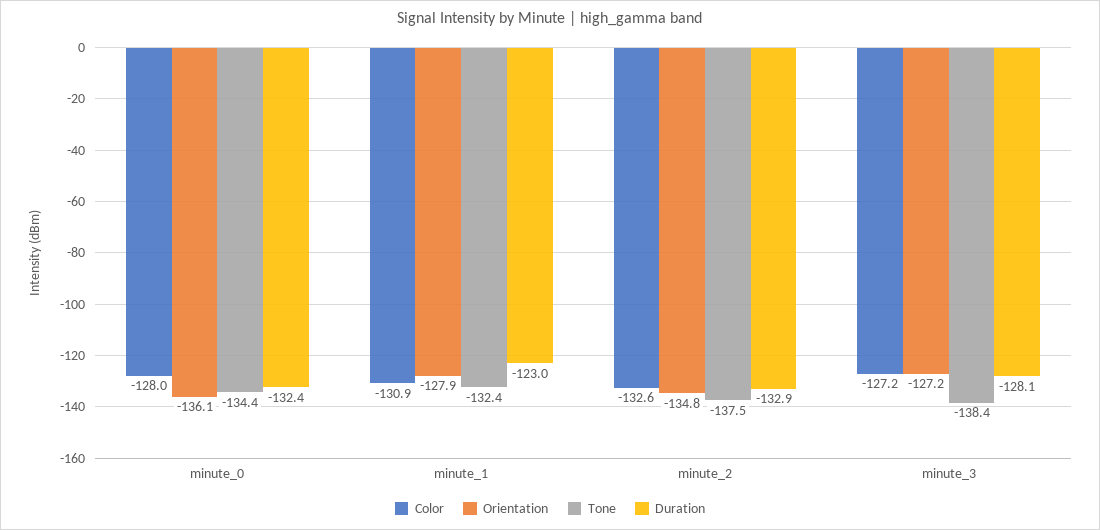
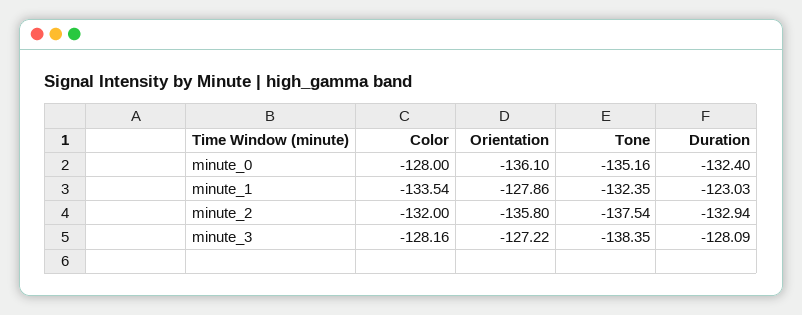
  {
    "Color": {
      "minute_0": -128,
-     "minute_1": -130.9,
+     "minute_1": -133.54,
-     "minute_2": -132.6,
+     "minute_2": -132,
-     "minute_3": -127.2
+     "minute_3": -128.16
    },
    "Orientation": {
      "minute_0": -136.1,
      "minute_1": -127.86,
-     "minute_2": -134.8,
+     "minute_2": -135.8,
      "minute_3": -127.22
    },
    "Tone": {
-     "minute_0": -134.4,
+     "minute_0": -135.16,
      "minute_1": -132.35,
      "minute_2": -137.54,
      "minute_3": -138.35
    },
    "Duration": {
      "minute_0": -132.4,
      "minute_1": -123.03,
      "minute_2": -132.94,
      "minute_3": -128.09
    }
  }

